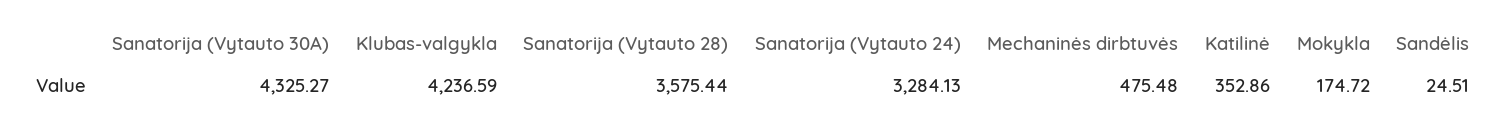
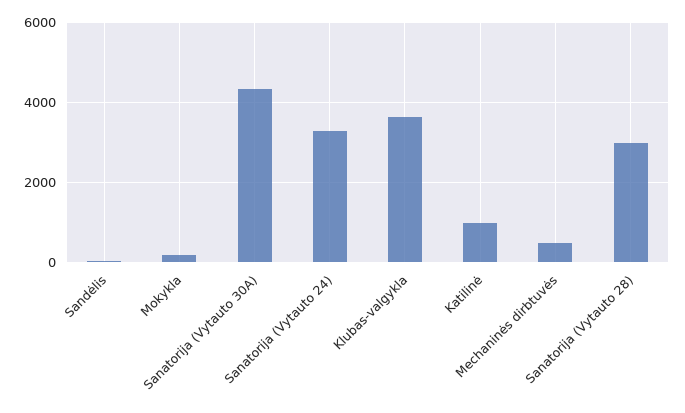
  {
    "Sanatorija (Vytauto 30A)": 4325.27,
-   "Klubas-valgykla": 4236.59,
+   "Klubas-valgykla": 3600,
-   "Sanatorija (Vytauto 28)": 3575.44,
+   "Sanatorija (Vytauto 28)": 3000,
    "Sanatorija (Vytauto 24)": 3284.13,
    "Mechaninės dirbtuvės": 475.48,
-   "Katilinė": 352.86,
+   "Katilinė": 1000,
    "Mokykla": 174.72,
    "Sandėlis": 24.51
  }

